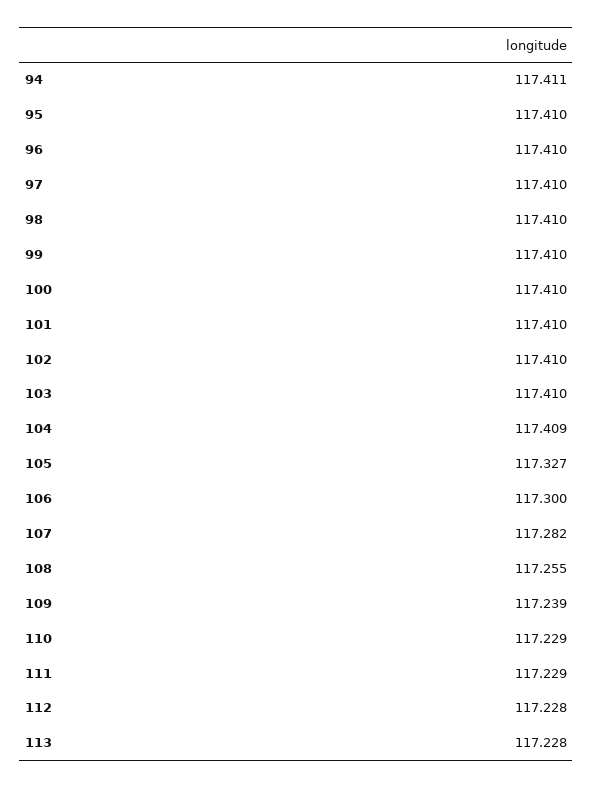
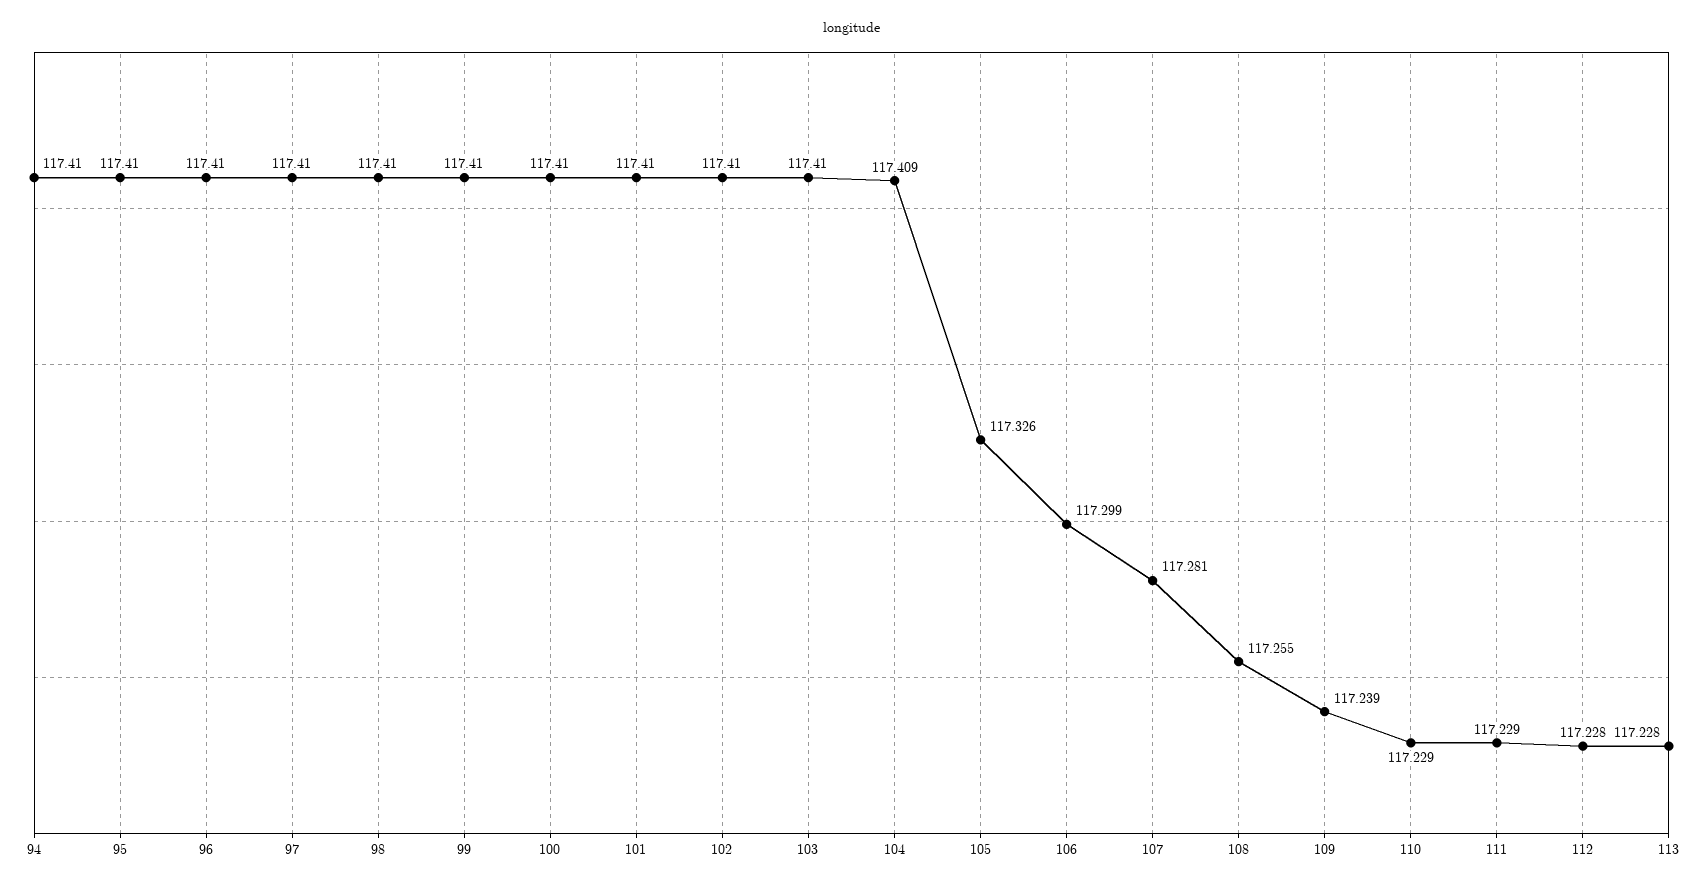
  {
-   "94": 117.411,
+   "94": 117.41,
    "95": 117.41,
    "96": 117.41,
    "97": 117.41,
    "98": 117.41,
    "99": 117.41,
    "100": 117.41,
    "101": 117.41,
    "102": 117.41,
    "103": 117.41,
    "104": 117.409,
-   "105": 117.327,
+   "105": 117.326,
-   "106": 117.3,
+   "106": 117.299,
-   "107": 117.282,
+   "107": 117.281,
    "108": 117.255,
    "109": 117.239,
    "110": 117.229,
    "111": 117.229,
    "112": 117.228,
    "113": 117.228
  }

